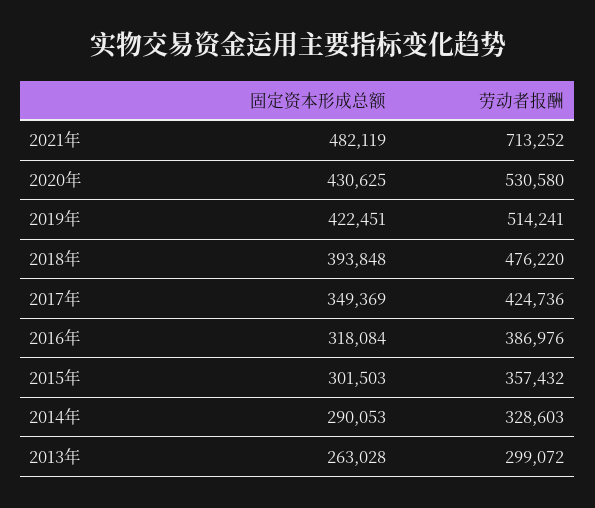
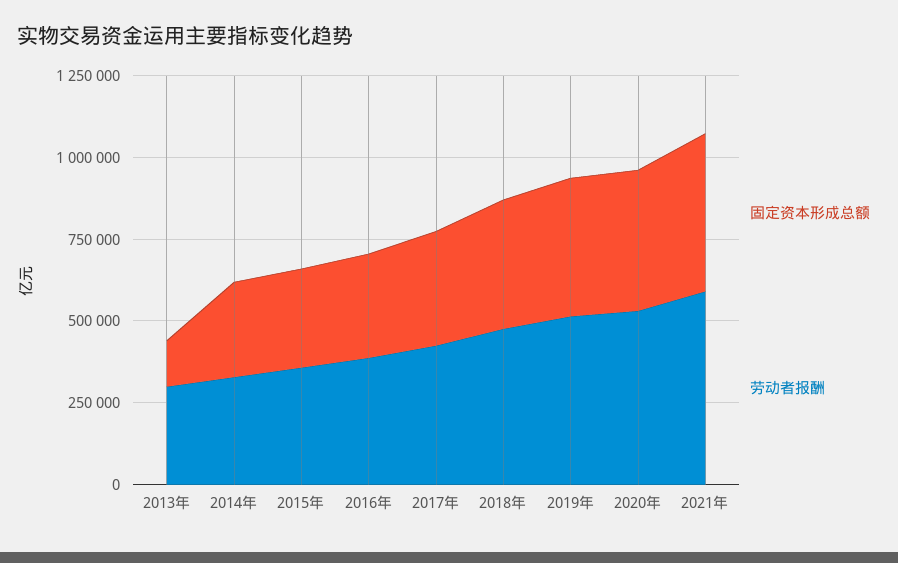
  {
    "固定资本形成总额": {
      "2021年": 482119,
      "2020年": 430625,
      "2019年": 422451,
      "2018年": 393848,
      "2017年": 349369,
      "2016年": 318084,
      "2015年": 301503,
      "2014年": 290053,
-     "2013年": 263028
+     "2013年": 150000
    },
    "劳动者报酬": {
-     "2021年": 713252,
+     "2021年": 600000,
      "2020年": 530580,
      "2019年": 514241,
      "2018年": 476220,
      "2017年": 424736,
      "2016年": 386976,
      "2015年": 357432,
      "2014年": 328603,
      "2013年": 299072
    }
  }

